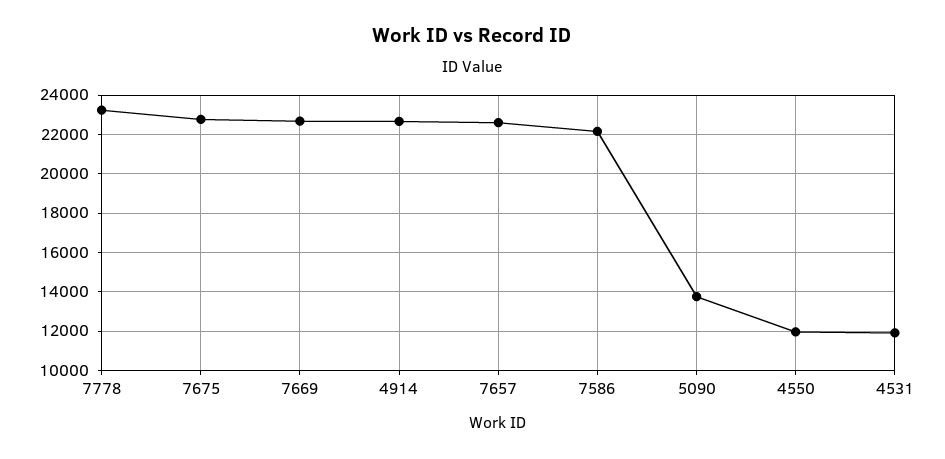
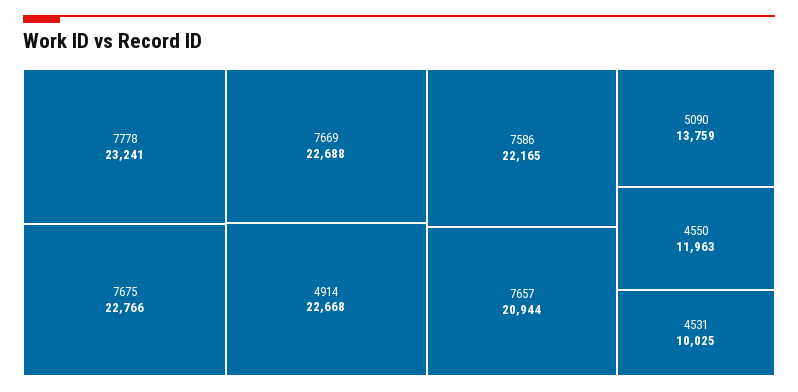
  {
    "7778": 23241,
    "7675": 22766,
    "7669": 22688,
    "4914": 22668,
-   "7657": 22500,
+   "7657": 20944,
    "7586": 22165,
    "5090": 13759,
    "4550": 11963,
-   "4531": 12000
+   "4531": 10025
  }

